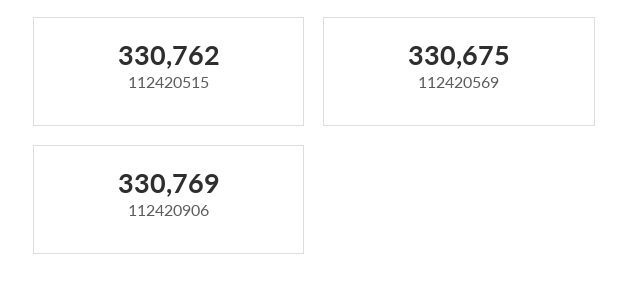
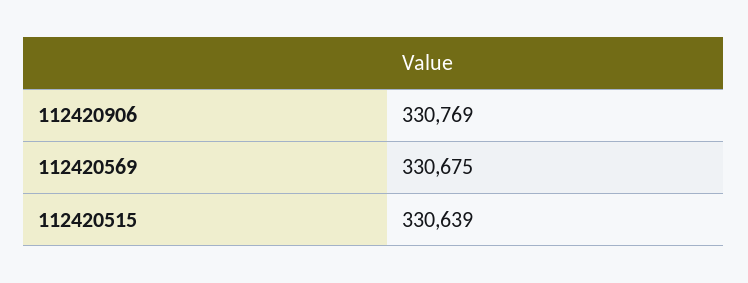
  {
-   "112420515": 330762,
+   "112420515": 330639,
    "112420569": 330675,
    "112420906": 330769
  }

